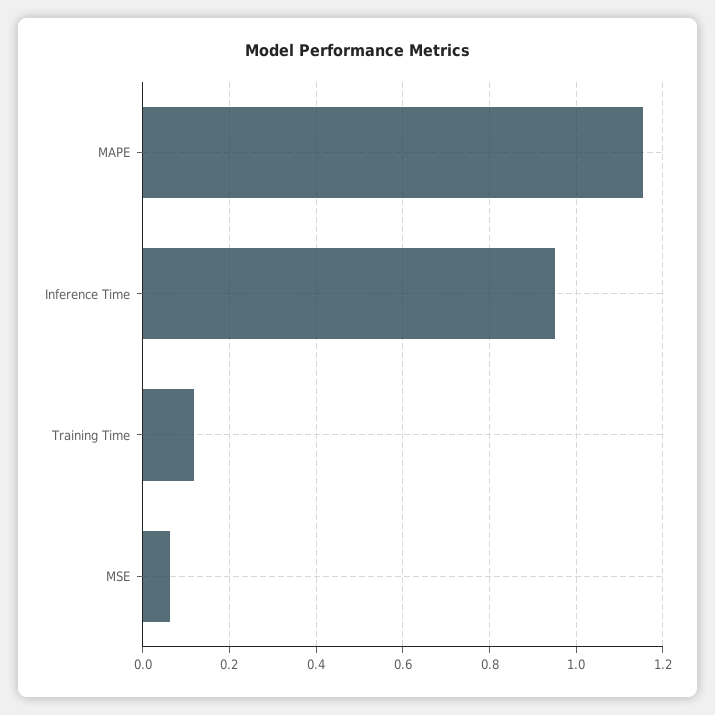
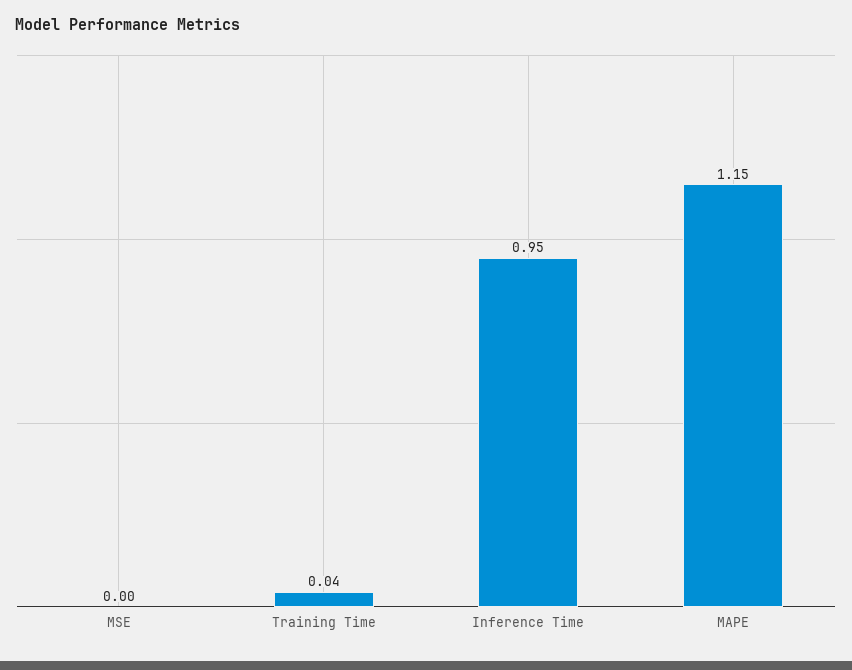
  {
    "MAPE": 1.15,
    "Inference Time": 0.95,
-   "Training Time": 0.12,
+   "Training Time": 0.04,
-   "MSE": 0.06
+   "MSE": 0
  }

